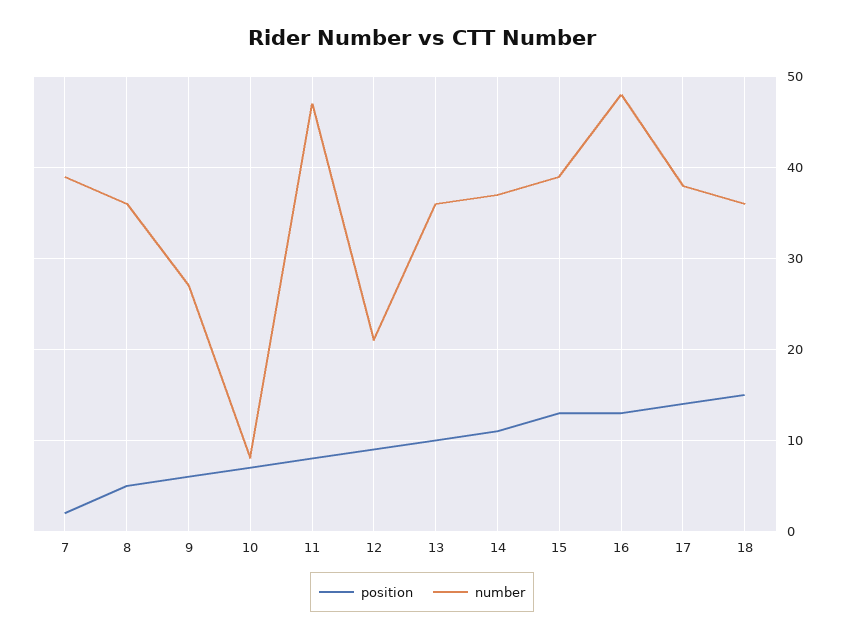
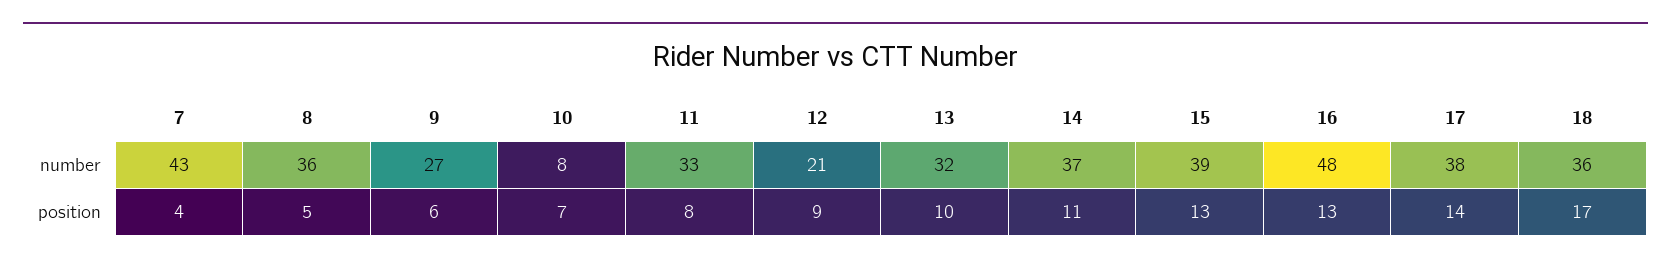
  {
    "position": {
-     "7": 2,
+     "7": 4,
      "8": 5,
      "9": 6,
      "10": 7,
      "11": 8,
      "12": 9,
      "13": 10,
      "14": 11,
      "15": 13,
      "16": 13,
      "17": 14,
-     "18": 15
+     "18": 17
    },
    "number": {
-     "7": 39,
+     "7": 43,
      "8": 36,
      "9": 27,
      "10": 8,
-     "11": 47,
+     "11": 33,
      "12": 21,
-     "13": 36,
+     "13": 32,
      "14": 37,
      "15": 39,
      "16": 48,
      "17": 38,
      "18": 36
    }
  }

